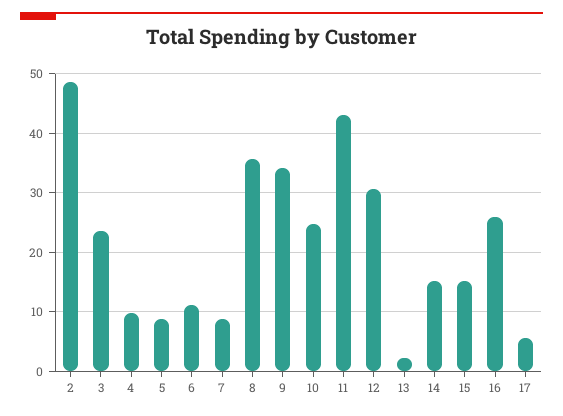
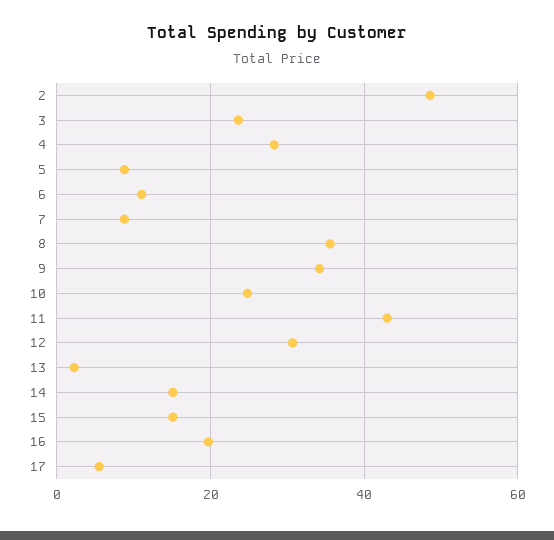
  {
    "2": 48,
    "3": 24,
-   "4": 10,
+   "4": 28,
    "5": 8,
    "6": 12,
    "7": 8,
    "8": 36,
    "9": 34,
    "10": 24,
    "11": 42,
    "12": 30,
    "13": 2,
    "14": 16,
    "15": 16,
-   "16": 26,
+   "16": 20,
    "17": 6
  }

